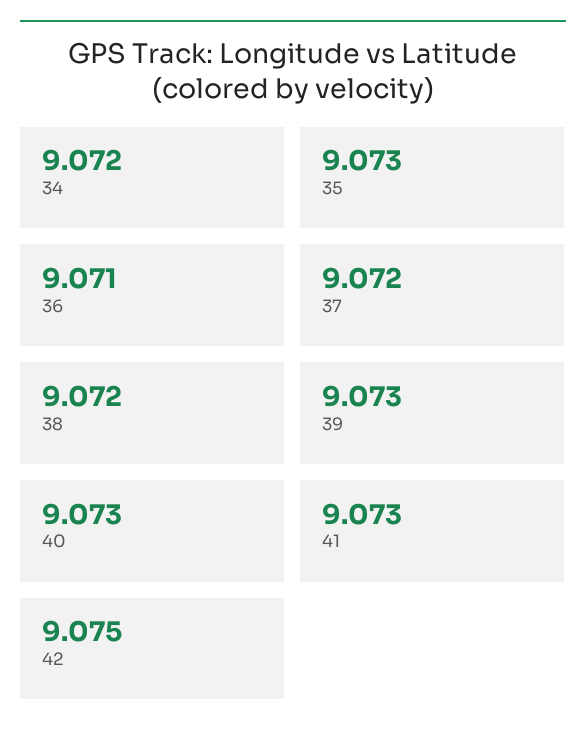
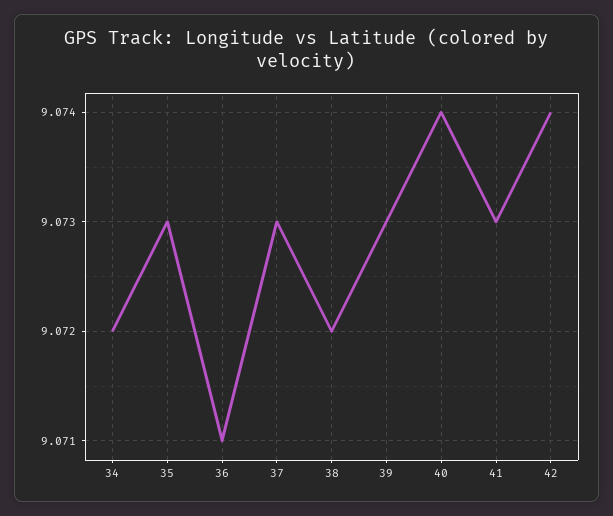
  {
    "34": 9.072,
    "35": 9.073,
    "36": 9.071,
-   "37": 9.072,
+   "37": 9.073,
    "38": 9.072,
    "39": 9.073,
-   "40": 9.073,
+   "40": 9.074,
    "41": 9.073,
-   "42": 9.075
+   "42": 9.074
  }

